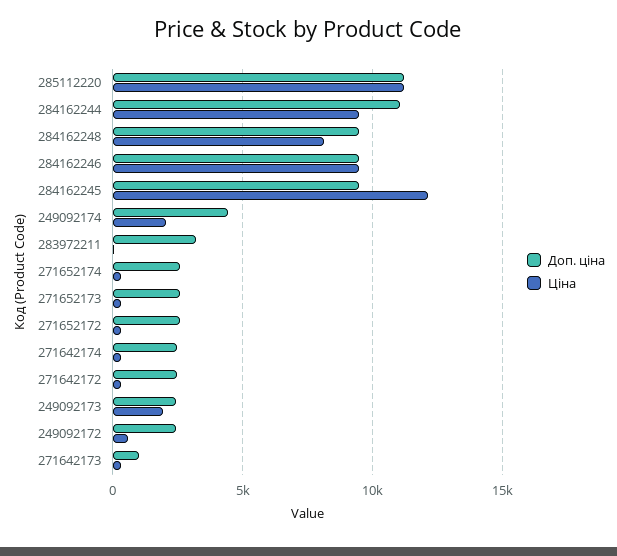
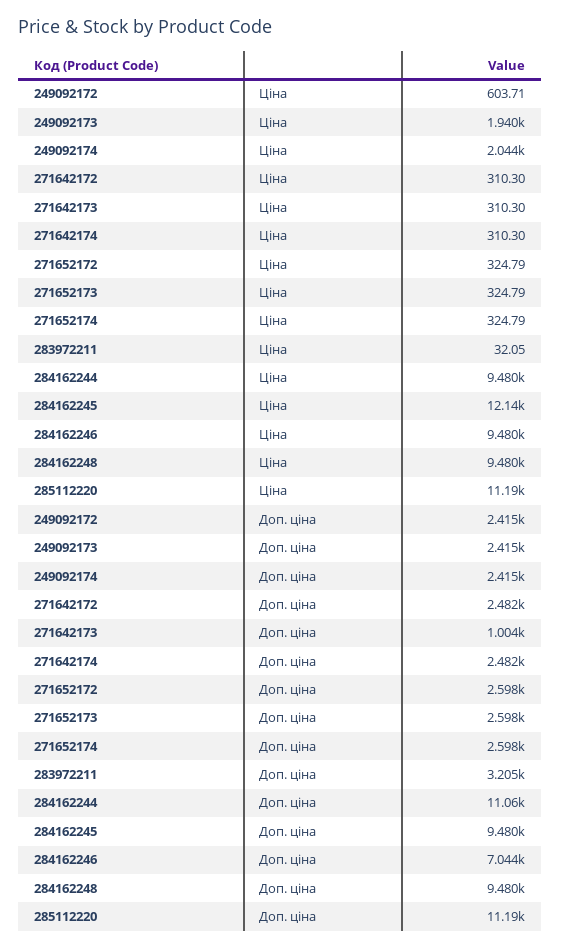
  {
    "Доп. ціна": {
      "285112220": 11190,
      "284162244": 11060,
      "284162248": 9480,
-     "284162246": 9500,
+     "284162246": 7044,
      "284162245": 9480,
-     "249092174": 4500,
+     "249092174": 2415,
      "283972211": 3205,
      "271652174": 2598,
      "271652173": 2598,
      "271652172": 2598,
      "271642174": 2482,
      "271642172": 2482,
      "249092173": 2415,
      "249092172": 2415,
      "271642173": 1004
    },
    "Ціна": {
      "285112220": 11190,
      "284162244": 9480,
-     "284162248": 8000,
+     "284162248": 9480,
      "284162246": 9480,
      "284162245": 12140,
      "249092174": 2044,
      "283972211": 32.05,
      "271652174": 324.79,
      "271652173": 324.79,
      "271652172": 324.79,
      "271642174": 310.3,
      "271642172": 310.3,
      "249092173": 1940,
      "249092172": 603.71,
      "271642173": 310.3
    }
  }

